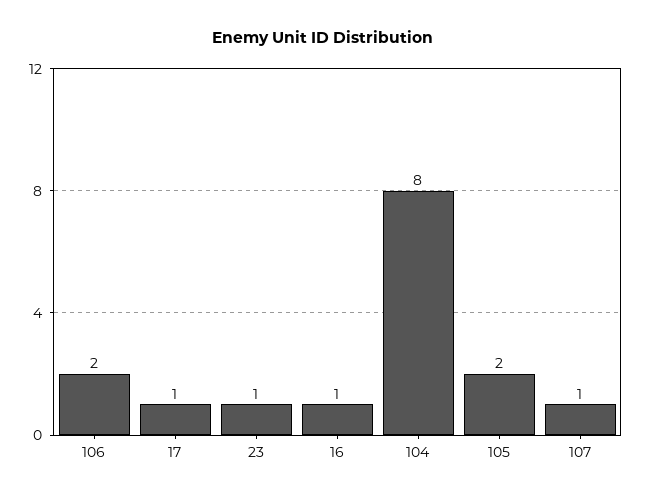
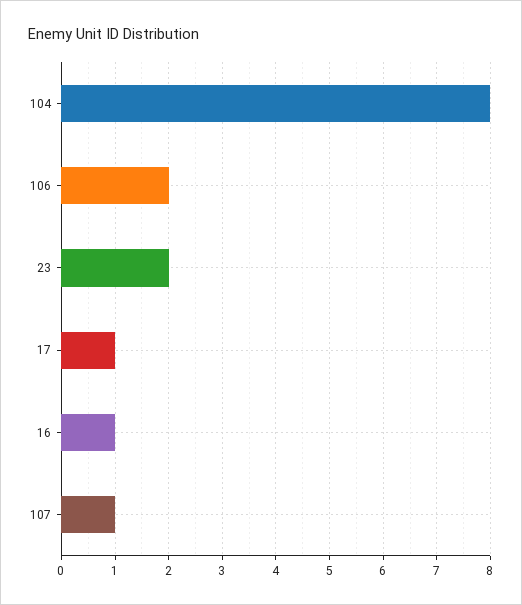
  {
    "106": 2,
    "17": 1,
-   "23": 1,
+   "23": 2,
    "16": 1,
    "104": 8,
-   "105": 2,
    "107": 1
  }

